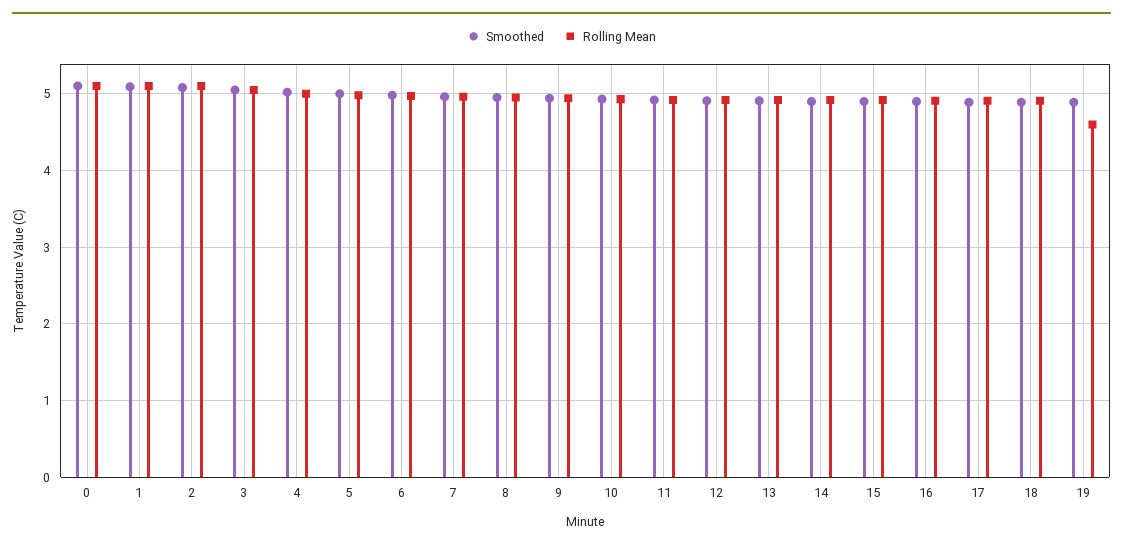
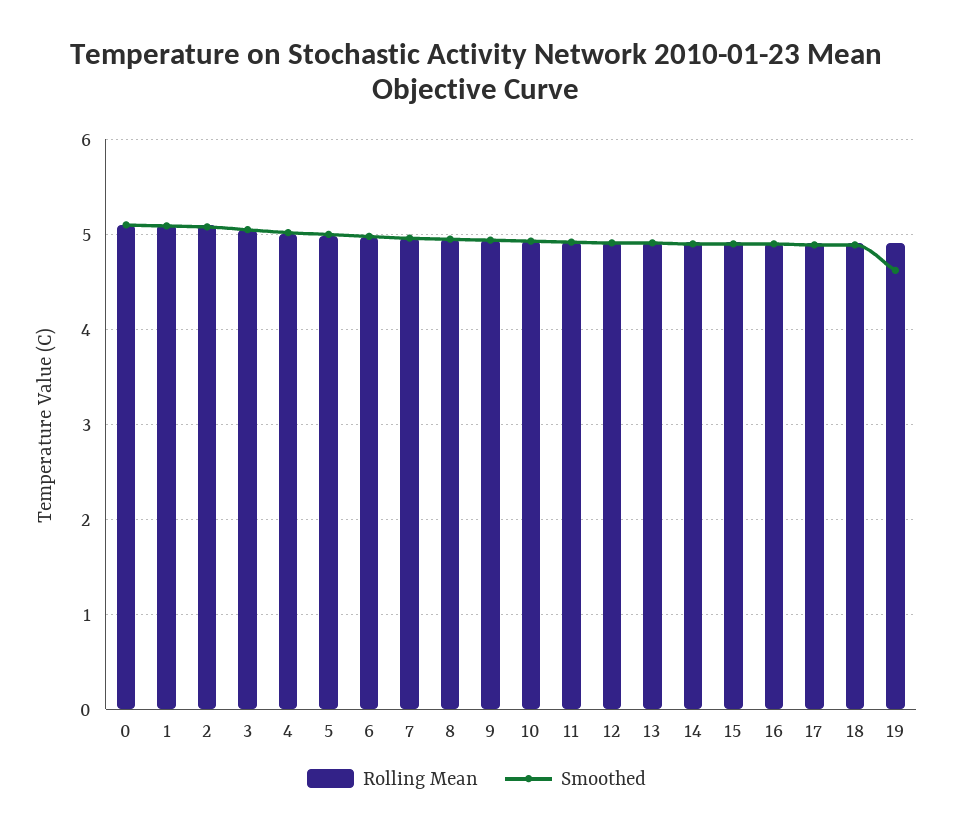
  {
    "Smoothed": {
      "0": 5.1,
      "1": 5.1,
      "2": 5.1,
      "3": 5.1,
      "4": 5,
      "5": 5,
      "6": 5,
      "7": 5,
      "8": 5,
      "9": 4.9,
      "10": 4.9,
      "11": 4.9,
      "12": 4.9,
      "13": 4.9,
      "14": 4.9,
      "15": 4.9,
      "16": 4.9,
      "17": 4.9,
      "18": 4.9,
-     "19": 4.9
+     "19": 4.6
    },
    "Rolling Mean": {
      "0": 5.1,
      "1": 5.1,
      "2": 5.1,
      "3": 5.1,
      "4": 5,
      "5": 5,
      "6": 5,
      "7": 5,
      "8": 5,
      "9": 4.9,
      "10": 4.9,
      "11": 4.9,
      "12": 4.9,
      "13": 4.9,
      "14": 4.9,
      "15": 4.9,
      "16": 4.9,
      "17": 4.9,
      "18": 4.9,
-     "19": 4.6
+     "19": 4.9
    }
  }

